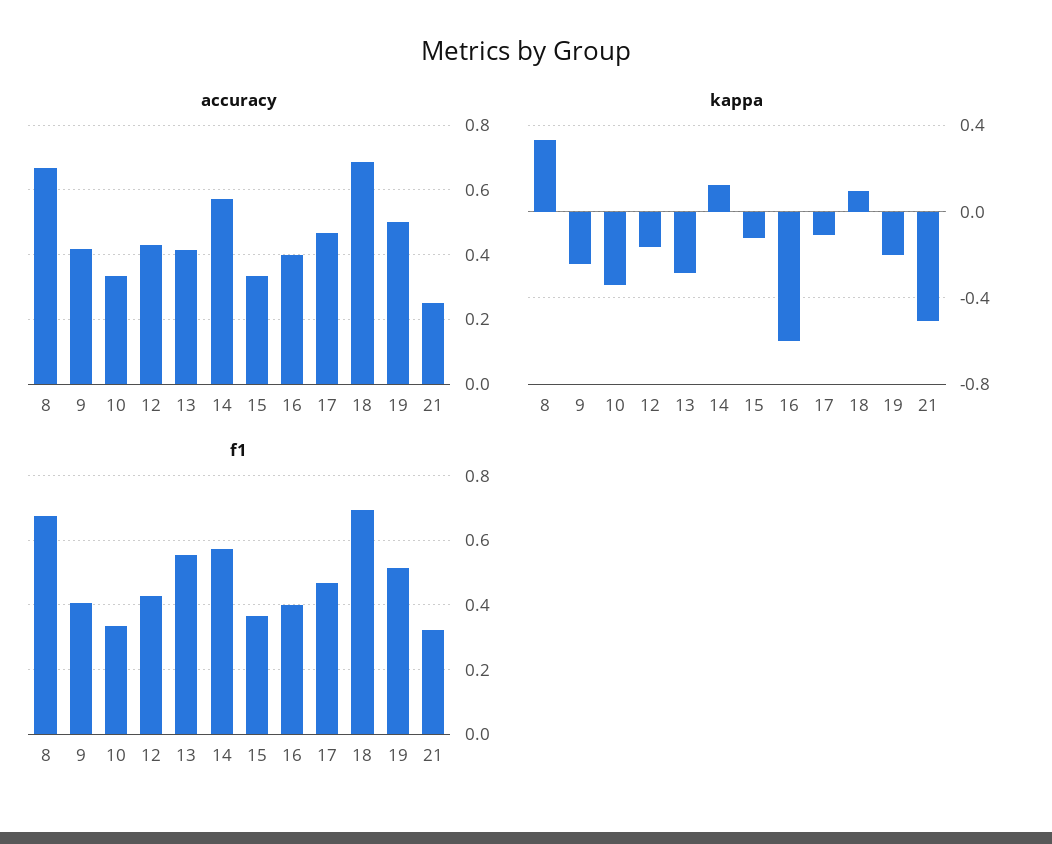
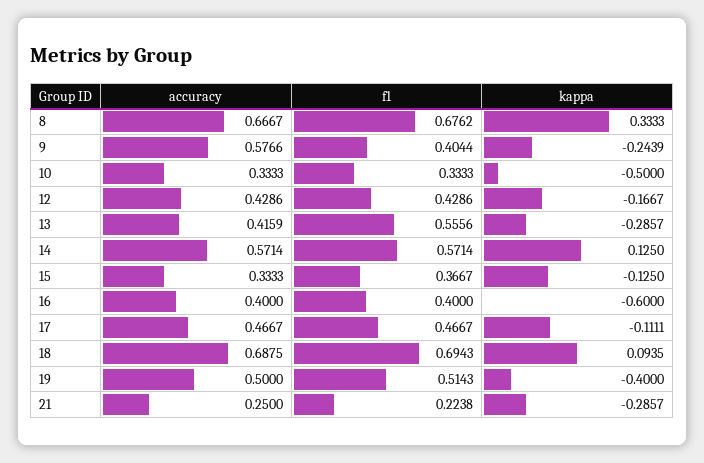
  {
    "accuracy": {
      "8": 0.6667,
-     "9": 0.42,
+     "9": 0.5766,
      "10": 0.3333,
      "12": 0.4286,
      "13": 0.4159,
      "14": 0.5714,
      "15": 0.3333,
      "16": 0.4,
      "17": 0.4667,
      "18": 0.6875,
      "19": 0.5,
      "21": 0.25
    },
    "kappa": {
      "8": 0.3333,
      "9": -0.2439,
-     "10": -0.35,
+     "10": -0.5,
      "12": -0.1667,
      "13": -0.2857,
      "14": 0.125,
      "15": -0.125,
      "16": -0.6,
      "17": -0.1111,
      "18": 0.0935,
-     "19": -0.2,
+     "19": -0.4,
-     "21": -0.5
+     "21": -0.2857
    },
    "f1": {
      "8": 0.6762,
      "9": 0.4044,
      "10": 0.3333,
      "12": 0.4286,
      "13": 0.5556,
      "14": 0.5714,
      "15": 0.3667,
      "16": 0.4,
      "17": 0.4667,
      "18": 0.6943,
      "19": 0.5143,
-     "21": 0.32
+     "21": 0.2238
    }
  }

